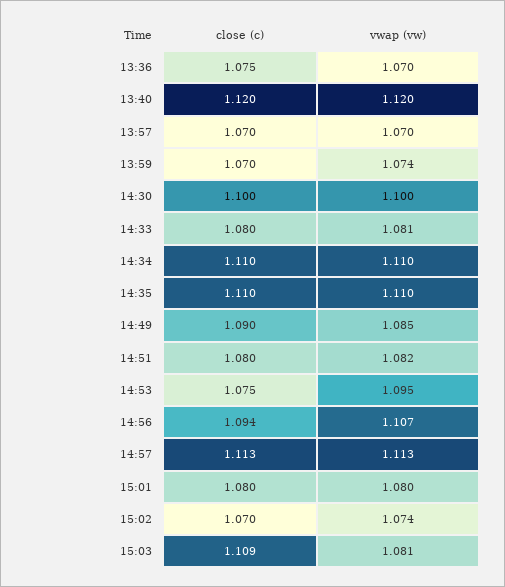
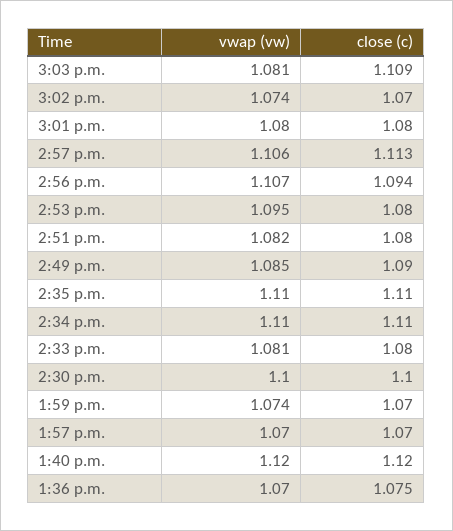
  {
    "close (c)": {
      "13:36": 1.075,
      "13:40": 1.12,
      "13:57": 1.07,
      "13:59": 1.07,
      "14:30": 1.1,
      "14:33": 1.08,
      "14:34": 1.11,
      "14:35": 1.11,
      "14:49": 1.09,
      "14:51": 1.08,
-     "14:53": 1.075,
+     "14:53": 1.08,
      "14:56": 1.094,
      "14:57": 1.113,
      "15:01": 1.08,
      "15:02": 1.07,
      "15:03": 1.109
    },
    "vwap (vw)": {
      "13:36": 1.07,
      "13:40": 1.12,
      "13:57": 1.07,
      "13:59": 1.074,
      "14:30": 1.1,
      "14:33": 1.081,
      "14:34": 1.11,
      "14:35": 1.11,
      "14:49": 1.085,
      "14:51": 1.082,
      "14:53": 1.095,
      "14:56": 1.107,
-     "14:57": 1.113,
+     "14:57": 1.106,
      "15:01": 1.08,
      "15:02": 1.074,
      "15:03": 1.081
    }
  }

